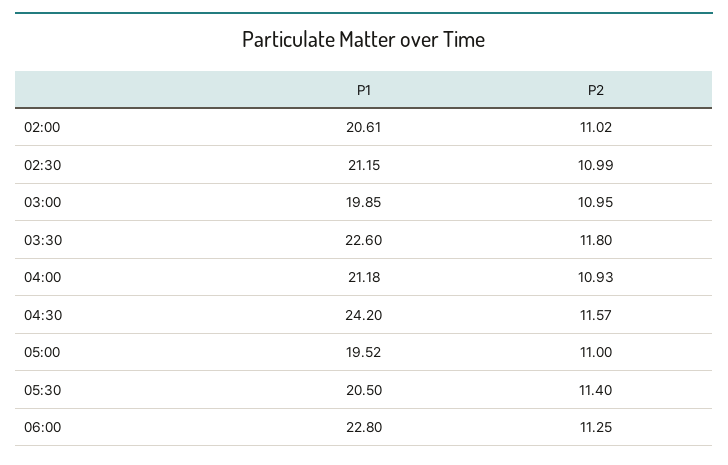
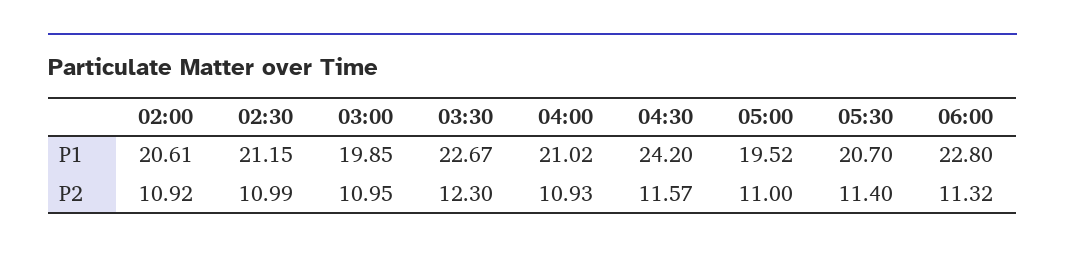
  {
    "P1": {
      "02:00": 20.61,
      "02:30": 21.15,
      "03:00": 19.85,
-     "03:30": 22.6,
+     "03:30": 22.67,
-     "04:00": 21.18,
+     "04:00": 21.02,
      "04:30": 24.2,
      "05:00": 19.52,
-     "05:30": 20.5,
+     "05:30": 20.7,
      "06:00": 22.8
    },
    "P2": {
-     "02:00": 11.02,
+     "02:00": 10.92,
      "02:30": 10.99,
      "03:00": 10.95,
-     "03:30": 11.8,
+     "03:30": 12.3,
      "04:00": 10.93,
      "04:30": 11.57,
      "05:00": 11,
      "05:30": 11.4,
-     "06:00": 11.25
+     "06:00": 11.32
    }
  }

